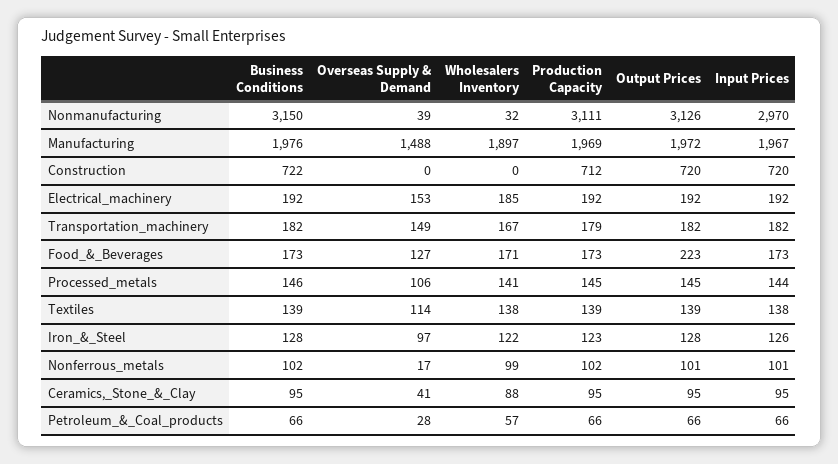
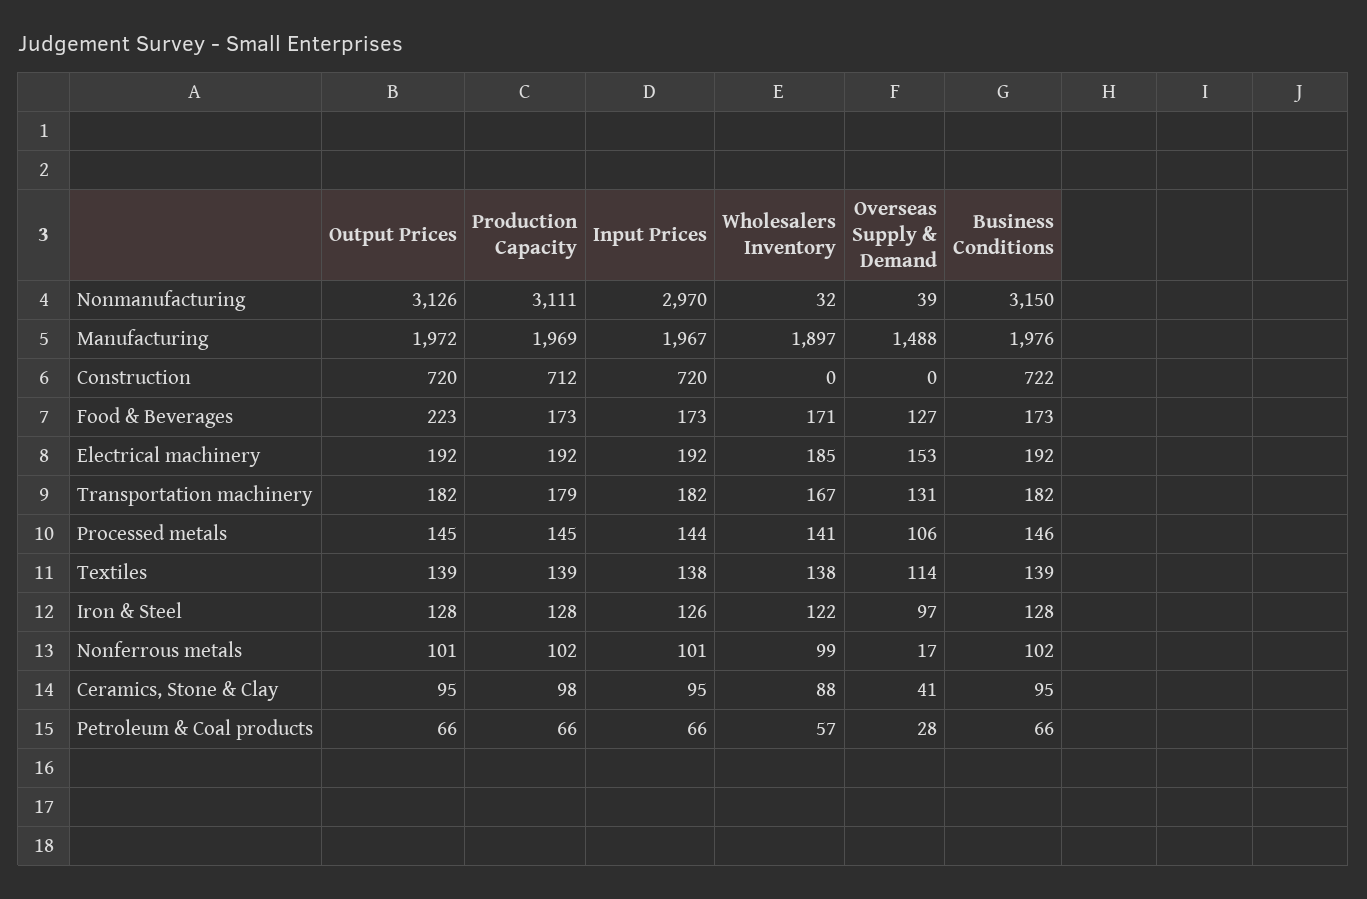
  {
    "Business Conditions": {
      "Nonmanufacturing": 3150,
      "Manufacturing": 1976,
      "Construction": 722,
      "Electrical_machinery": 192,
      "Transportation_machinery": 182,
      "Food_&_Beverages": 173,
      "Processed_metals": 146,
      "Textiles": 139,
      "Iron_&_Steel": 128,
      "Nonferrous_metals": 102,
      "Ceramics,_Stone_&_Clay": 95,
      "Petroleum_&_Coal_products": 66
    },
    "Overseas Supply & Demand": {
      "Nonmanufacturing": 39,
      "Manufacturing": 1488,
      "Construction": 0,
      "Electrical_machinery": 153,
-     "Transportation_machinery": 149,
+     "Transportation_machinery": 131,
      "Food_&_Beverages": 127,
      "Processed_metals": 106,
      "Textiles": 114,
      "Iron_&_Steel": 97,
      "Nonferrous_metals": 17,
      "Ceramics,_Stone_&_Clay": 41,
      "Petroleum_&_Coal_products": 28
    },
    "Wholesalers Inventory": {
      "Nonmanufacturing": 32,
      "Manufacturing": 1897,
      "Construction": 0,
      "Electrical_machinery": 185,
      "Transportation_machinery": 167,
      "Food_&_Beverages": 171,
      "Processed_metals": 141,
      "Textiles": 138,
      "Iron_&_Steel": 122,
      "Nonferrous_metals": 99,
      "Ceramics,_Stone_&_Clay": 88,
      "Petroleum_&_Coal_products": 57
    },
    "Production Capacity": {
      "Nonmanufacturing": 3111,
      "Manufacturing": 1969,
      "Construction": 712,
      "Electrical_machinery": 192,
      "Transportation_machinery": 179,
      "Food_&_Beverages": 173,
      "Processed_metals": 145,
      "Textiles": 139,
-     "Iron_&_Steel": 123,
+     "Iron_&_Steel": 128,
      "Nonferrous_metals": 102,
-     "Ceramics,_Stone_&_Clay": 95,
+     "Ceramics,_Stone_&_Clay": 98,
      "Petroleum_&_Coal_products": 66
    },
    "Output Prices": {
      "Nonmanufacturing": 3126,
      "Manufacturing": 1972,
      "Construction": 720,
      "Electrical_machinery": 192,
      "Transportation_machinery": 182,
      "Food_&_Beverages": 223,
      "Processed_metals": 145,
      "Textiles": 139,
      "Iron_&_Steel": 128,
      "Nonferrous_metals": 101,
      "Ceramics,_Stone_&_Clay": 95,
      "Petroleum_&_Coal_products": 66
    },
    "Input Prices": {
      "Nonmanufacturing": 2970,
      "Manufacturing": 1967,
      "Construction": 720,
      "Electrical_machinery": 192,
      "Transportation_machinery": 182,
      "Food_&_Beverages": 173,
      "Processed_metals": 144,
      "Textiles": 138,
      "Iron_&_Steel": 126,
      "Nonferrous_metals": 101,
      "Ceramics,_Stone_&_Clay": 95,
      "Petroleum_&_Coal_products": 66
    }
  }

